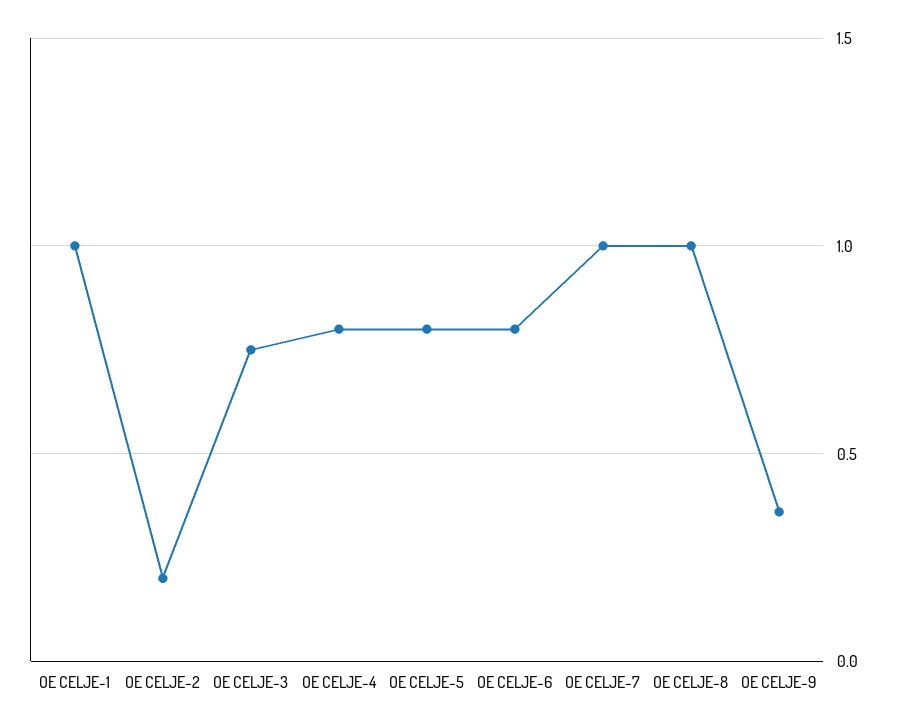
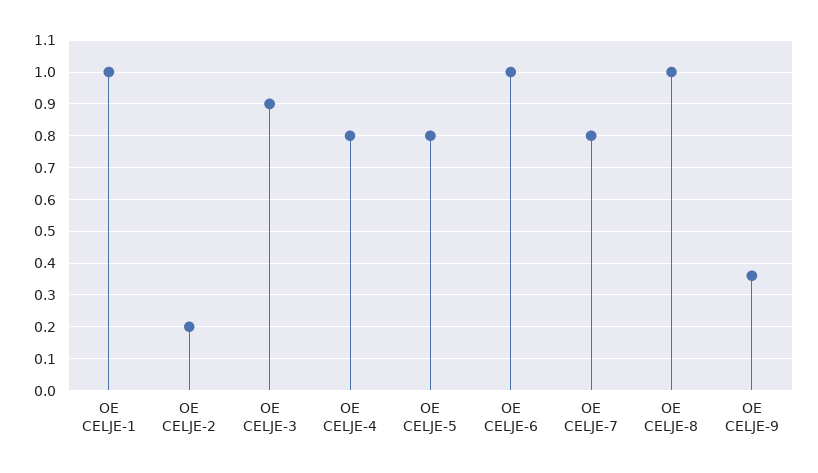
  {
    "OE CELJE-1": 1,
    "OE CELJE-2": 0.2,
-   "OE CELJE-3": 0.75,
+   "OE CELJE-3": 0.9,
    "OE CELJE-4": 0.8,
    "OE CELJE-5": 0.8,
-   "OE CELJE-6": 0.8,
+   "OE CELJE-6": 1,
-   "OE CELJE-7": 1,
+   "OE CELJE-7": 0.8,
    "OE CELJE-8": 1,
    "OE CELJE-9": 0.35
  }

